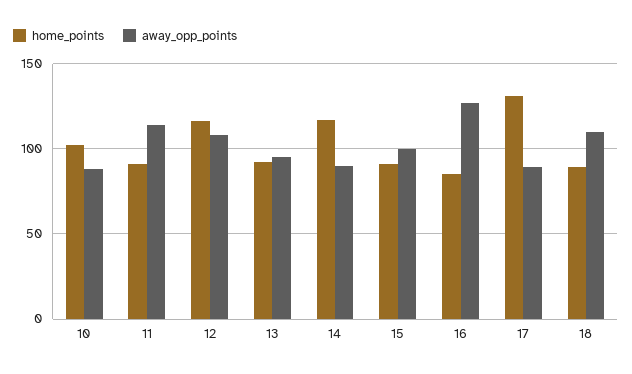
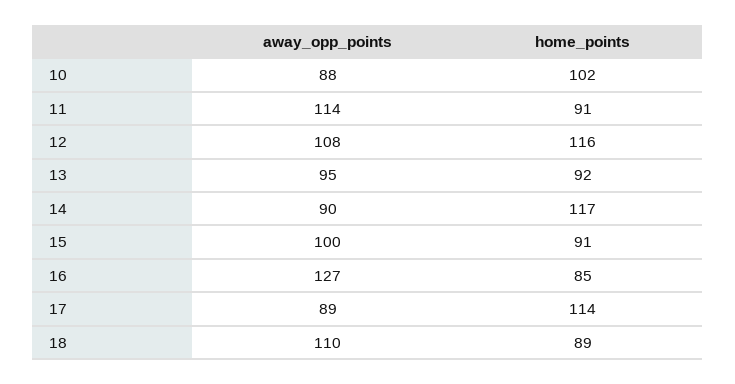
  {
    "home_points": {
      "10": 102,
      "11": 91,
      "12": 116,
      "13": 92,
      "14": 117,
      "15": 91,
      "16": 85,
-     "17": 130,
+     "17": 114,
      "18": 89
    },
    "away_opp_points": {
      "10": 88,
      "11": 114,
      "12": 108,
      "13": 95,
      "14": 90,
      "15": 100,
      "16": 127,
      "17": 89,
      "18": 110
    }
  }

